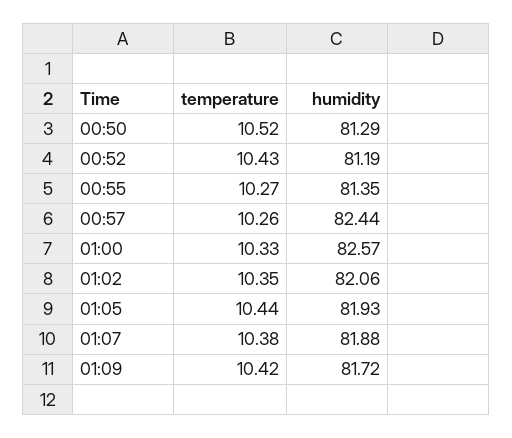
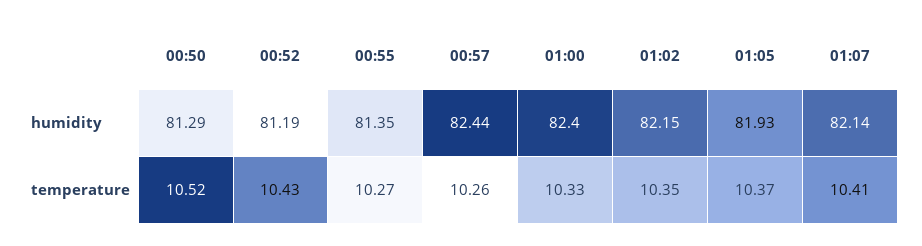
  {
    "temperature": {
      "00:50": 10.52,
      "00:52": 10.43,
      "00:55": 10.27,
      "00:57": 10.26,
      "01:00": 10.33,
      "01:02": 10.35,
-     "01:05": 10.44,
+     "01:05": 10.37,
-     "01:07": 10.38,
+     "01:07": 10.41
-     "01:09": 10.42
    },
    "humidity": {
      "00:50": 81.29,
      "00:52": 81.19,
      "00:55": 81.35,
      "00:57": 82.44,
-     "01:00": 82.57,
+     "01:00": 82.4,
-     "01:02": 82.06,
+     "01:02": 82.15,
      "01:05": 81.93,
-     "01:07": 81.88,
+     "01:07": 82.14
-     "01:09": 81.72
    }
  }

